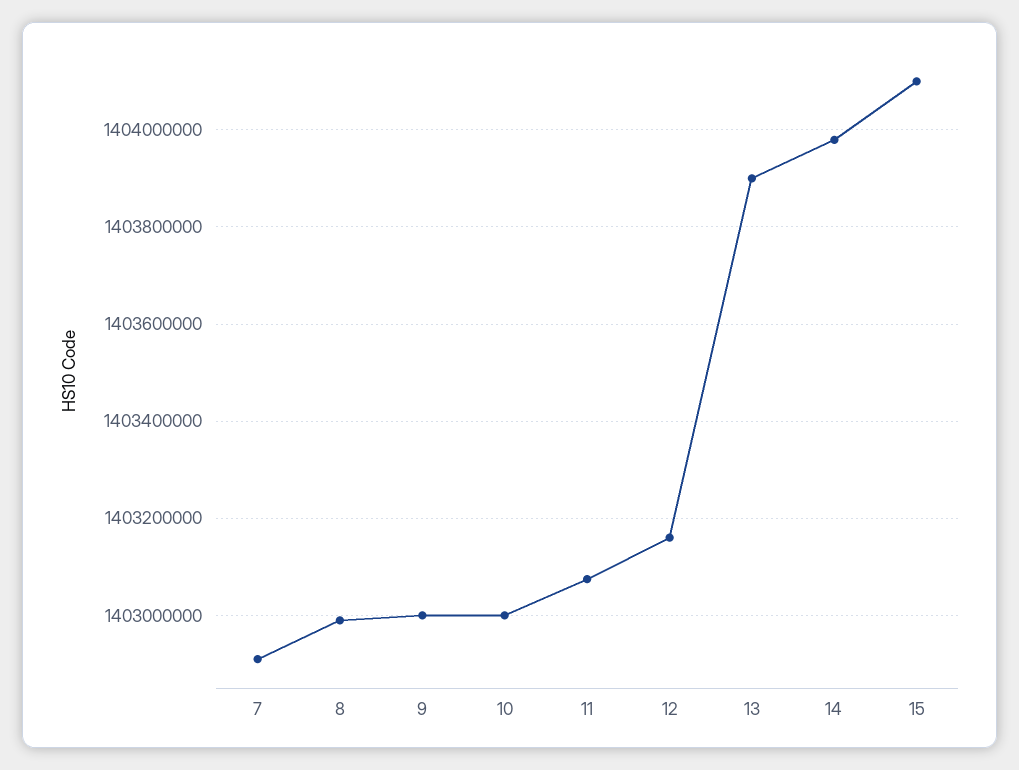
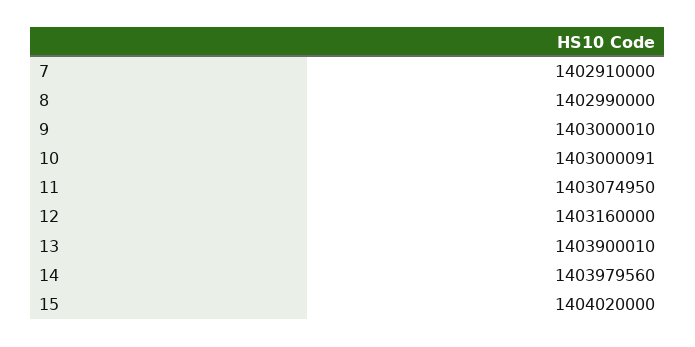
  {
    "7": 1402910000,
    "8": 1402990000,
    "9": 1403000010,
    "10": 1403000091,
    "11": 1403074950,
    "12": 1403160000,
    "13": 1403900010,
    "14": 1403979560,
-   "15": 1404100000
+   "15": 1404020000
  }

